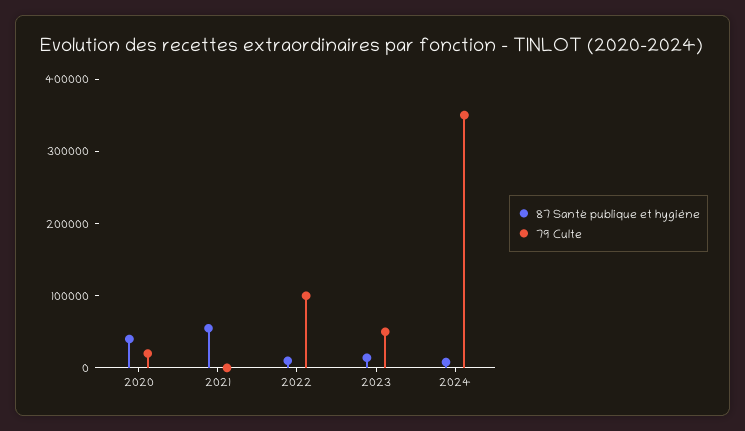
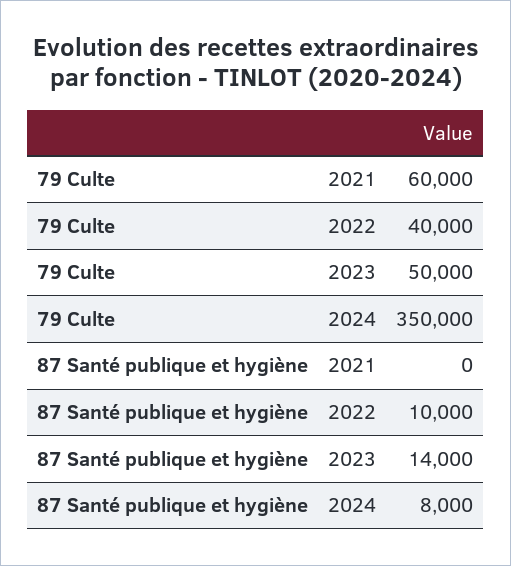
  {
    "87 Santé publique et hygiène": {
-     "2020": 40000,
-     "2021": 60000,
+     "2021": 0,
      "2022": 10000,
      "2023": 14000,
      "2024": 8000
    },
    "79 Culte": {
-     "2020": 20000,
-     "2021": 0,
+     "2021": 60000,
-     "2022": 100000,
+     "2022": 40000,
      "2023": 50000,
      "2024": 350000
    }
  }

